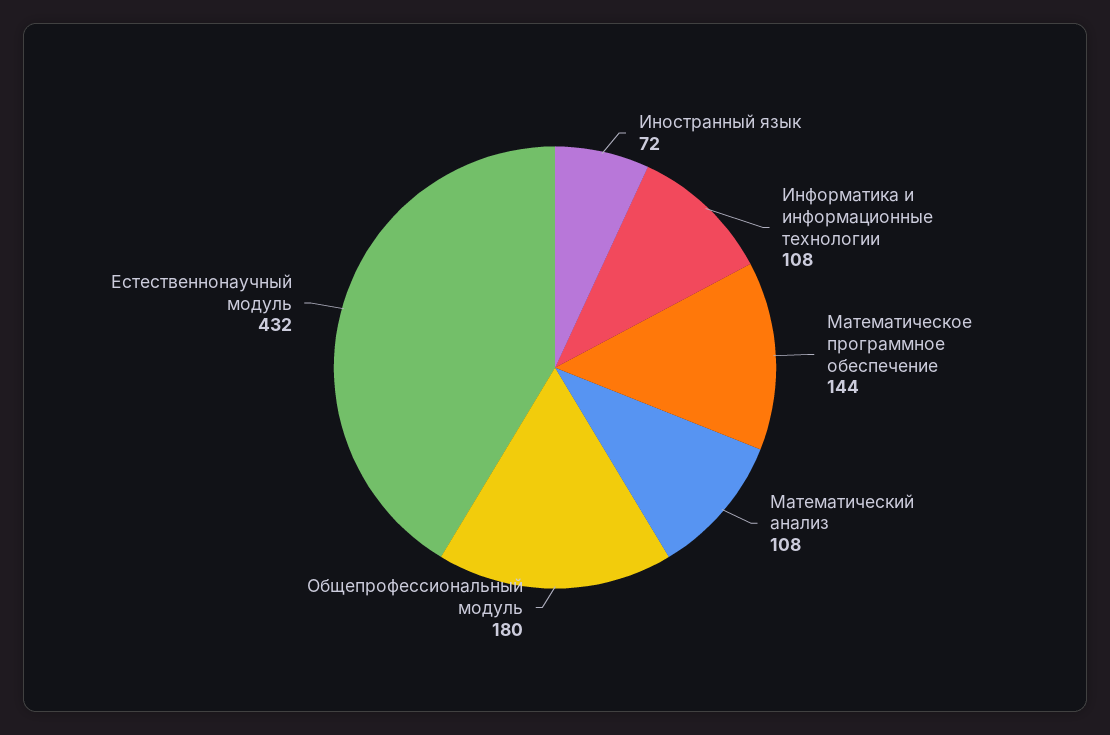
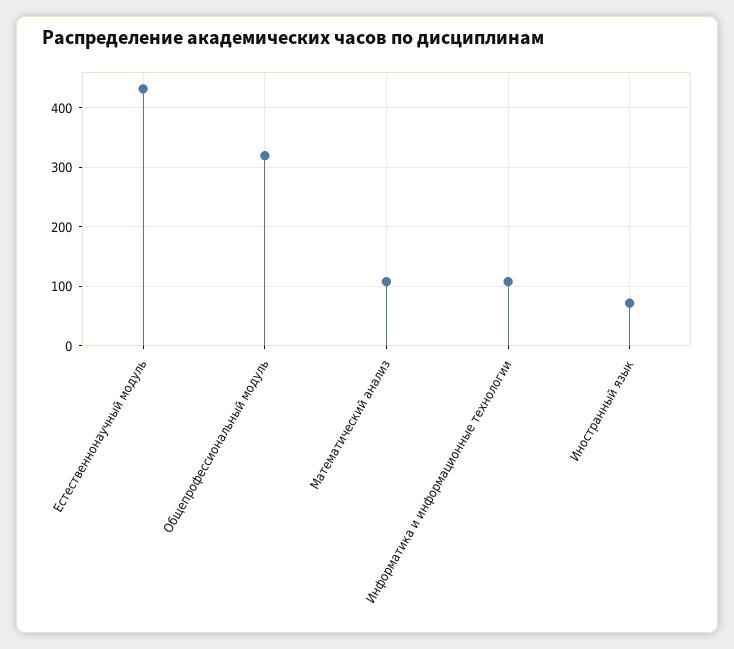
  {
    "Иностранный язык": 72,
    "Информатика и информационные технологии": 108,
-   "Математическое программное обеспечение": 144,
    "Математический анализ": 108,
-   "Общепрофессиональный модуль": 180,
+   "Общепрофессиональный модуль": 320,
    "Естественнонаучный модуль": 432
  }

